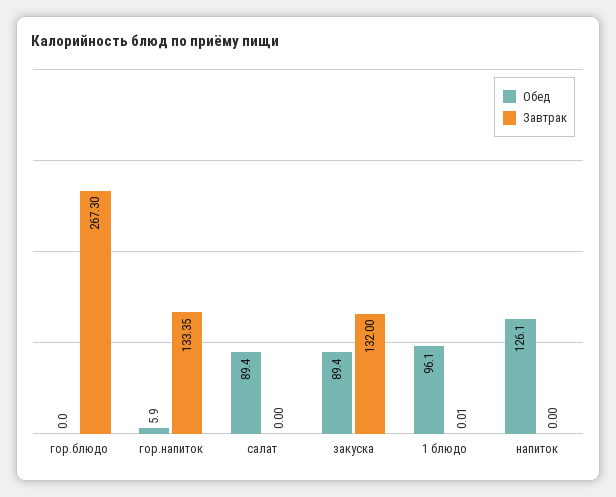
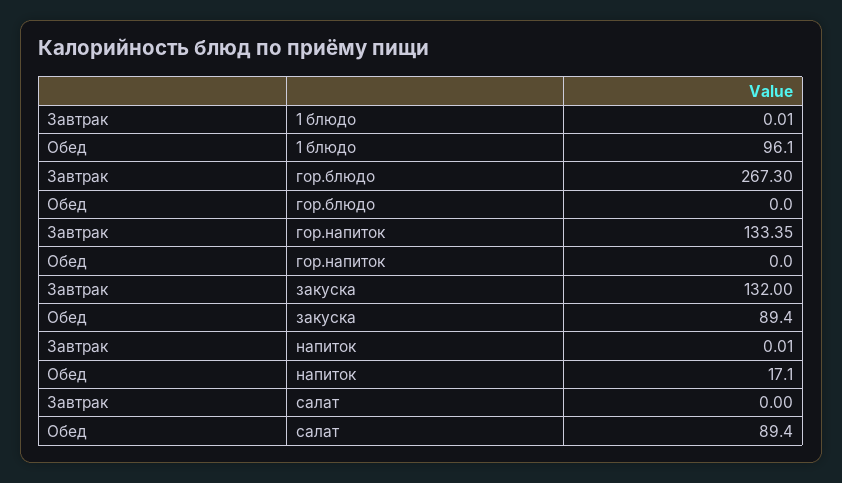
  {
    "Обед": {
      "гор.блюдо": 0,
-     "гор.напиток": 5.9,
+     "гор.напиток": 0,
      "салат": 89.4,
      "закуска": 89.4,
      "1 блюдо": 96.1,
-     "напиток": 126.1
+     "напиток": 17.1
    },
    "Завтрак": {
      "гор.блюдо": 267.3,
      "гор.напиток": 133.35,
      "салат": 0,
      "закуска": 132,
      "1 блюдо": 0.01,
-     "напиток": 0
+     "напиток": 0.01
    }
  }

